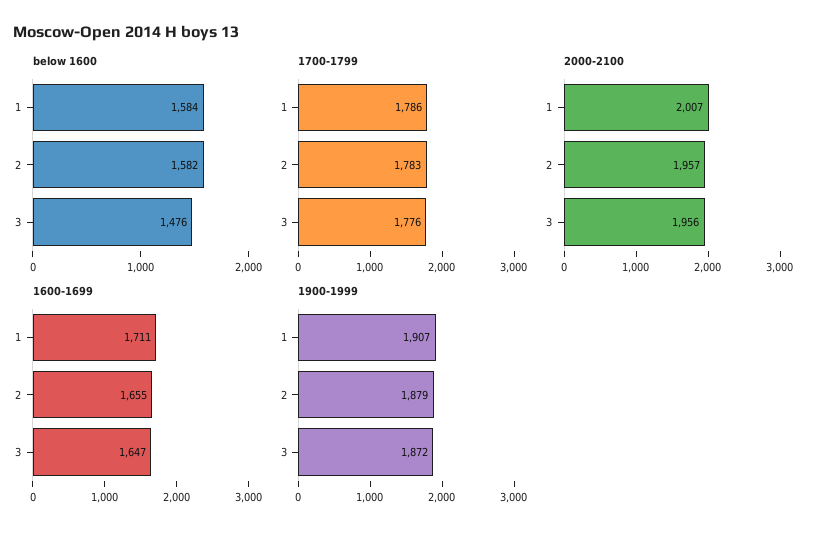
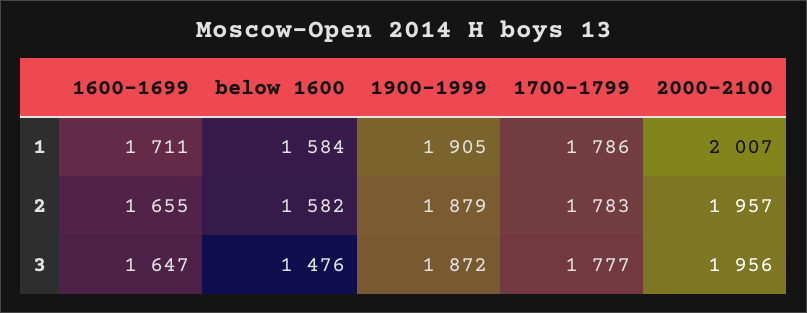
  {
    "below 1600": {
      "1": 1584,
      "2": 1582,
      "3": 1476
    },
    "1700-1799": {
      "1": 1786,
      "2": 1783,
-     "3": 1776
+     "3": 1777
    },
    "2000-2100": {
      "1": 2007,
      "2": 1957,
      "3": 1956
    },
    "1600-1699": {
      "1": 1711,
      "2": 1655,
      "3": 1647
    },
    "1900-1999": {
-     "1": 1907,
+     "1": 1905,
      "2": 1879,
      "3": 1872
    }
  }

